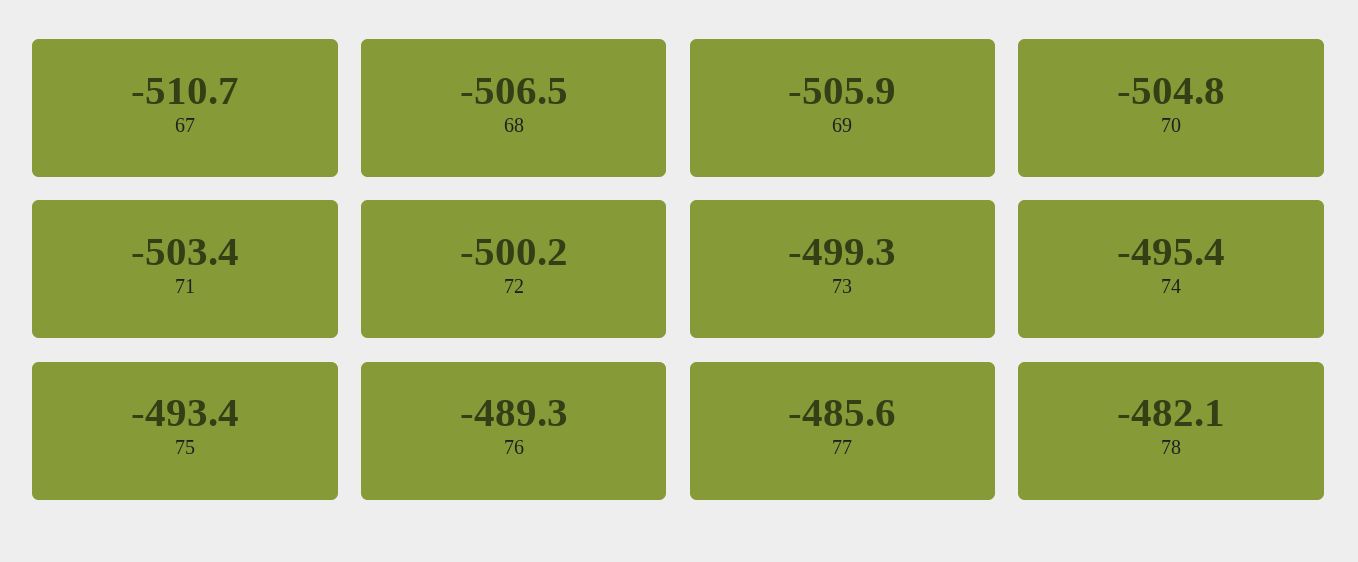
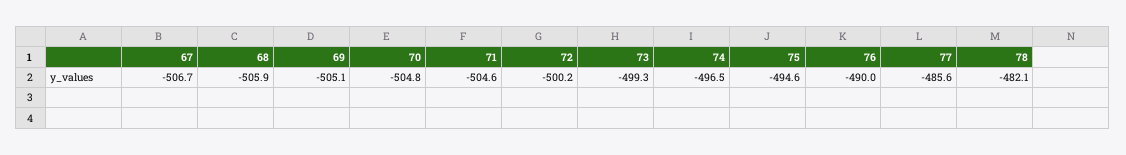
  {
-   "67": -510.7,
+   "67": -506.7,
-   "68": -506.5,
+   "68": -505.9,
-   "69": -505.9,
+   "69": -505.1,
    "70": -504.8,
-   "71": -503.4,
+   "71": -504.6,
    "72": -500.2,
    "73": -499.3,
-   "74": -495.4,
+   "74": -496.5,
-   "75": -493.4,
+   "75": -494.6,
-   "76": -489.3,
+   "76": -490,
    "77": -485.6,
    "78": -482.1
  }

